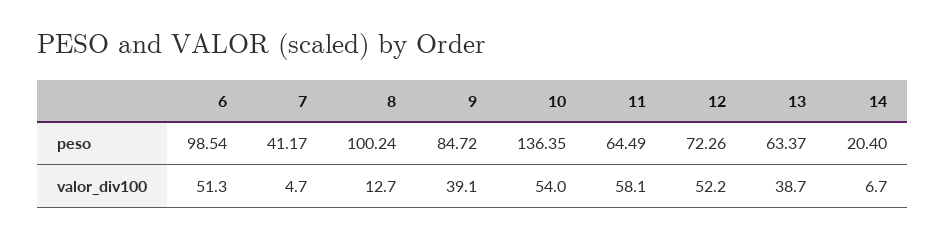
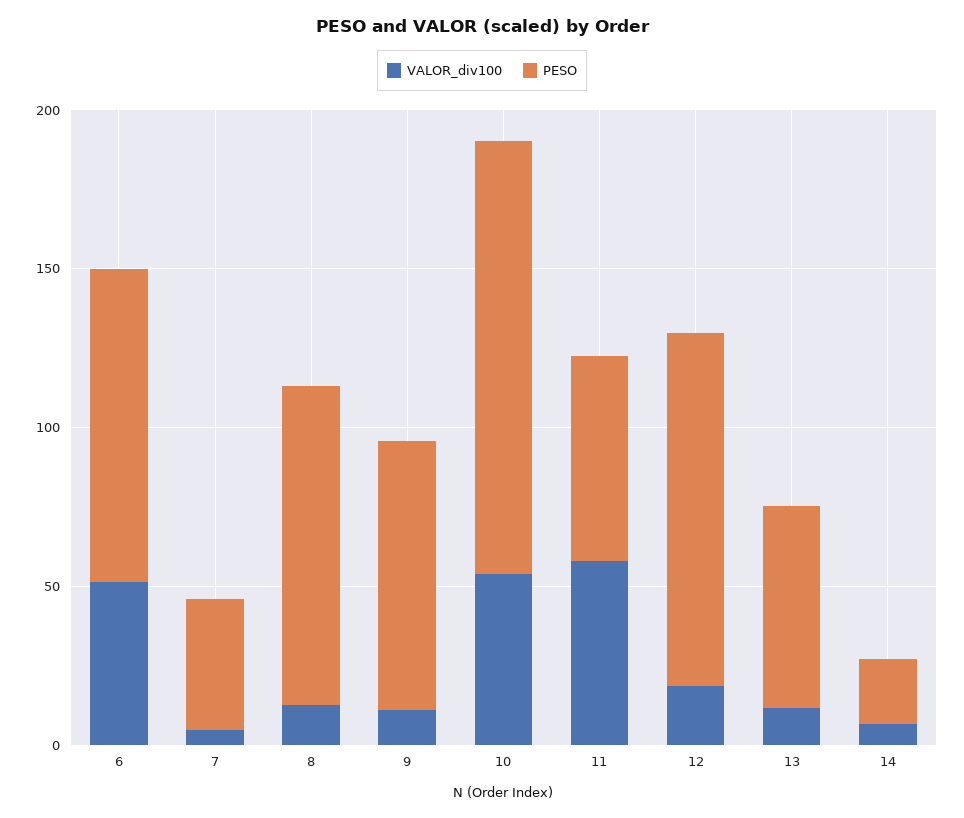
  {
    "peso": {
      "6": 98.54,
      "7": 41.17,
      "8": 100.24,
      "9": 84.72,
      "10": 136.35,
      "11": 64.49,
-     "12": 72.26,
+     "12": 110,
      "13": 63.37,
      "14": 20.4
    },
    "valor_div100": {
      "6": 51.3,
      "7": 4.7,
      "8": 12.7,
-     "9": 39.1,
+     "9": 10,
      "10": 54,
      "11": 58.1,
-     "12": 52.2,
+     "12": 20,
-     "13": 38.7,
+     "13": 10,
      "14": 6.7
    }
  }

